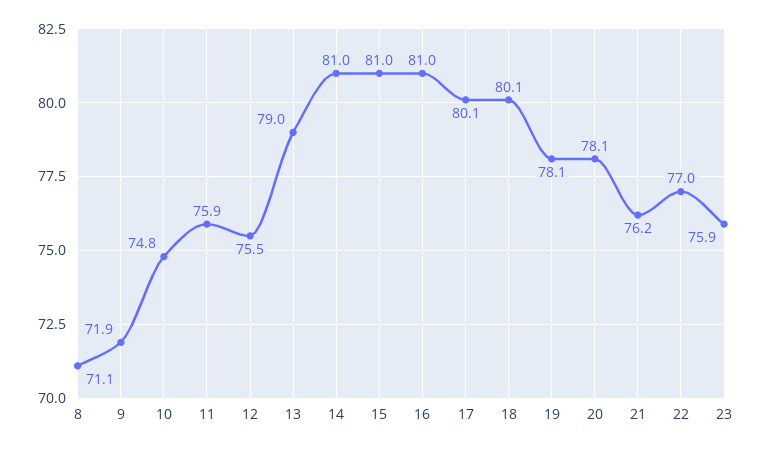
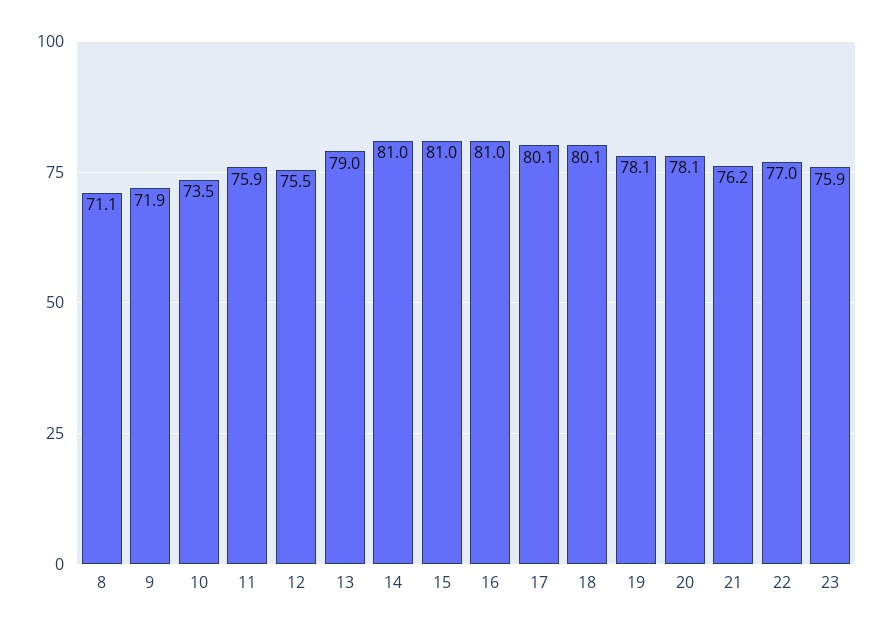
  {
    "8": 71.1,
    "9": 71.9,
-   "10": 74.8,
+   "10": 73.5,
    "11": 75.9,
    "12": 75.5,
    "13": 79,
    "14": 81,
    "15": 81,
    "16": 81,
    "17": 80.1,
    "18": 80.1,
    "19": 78.1,
    "20": 78.1,
    "21": 76.2,
    "22": 77,
    "23": 75.9
  }

